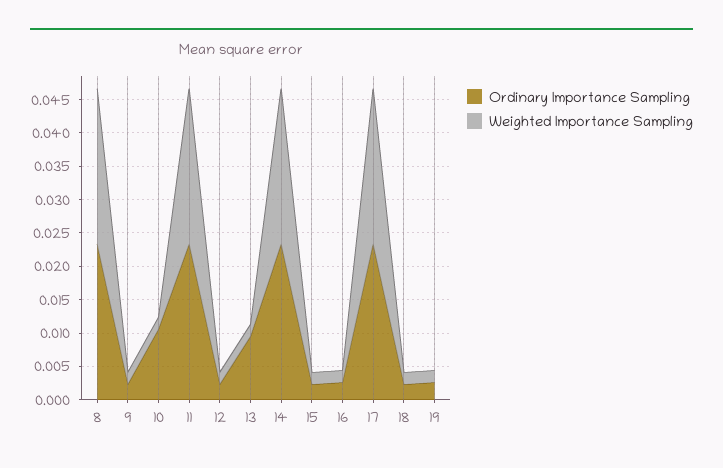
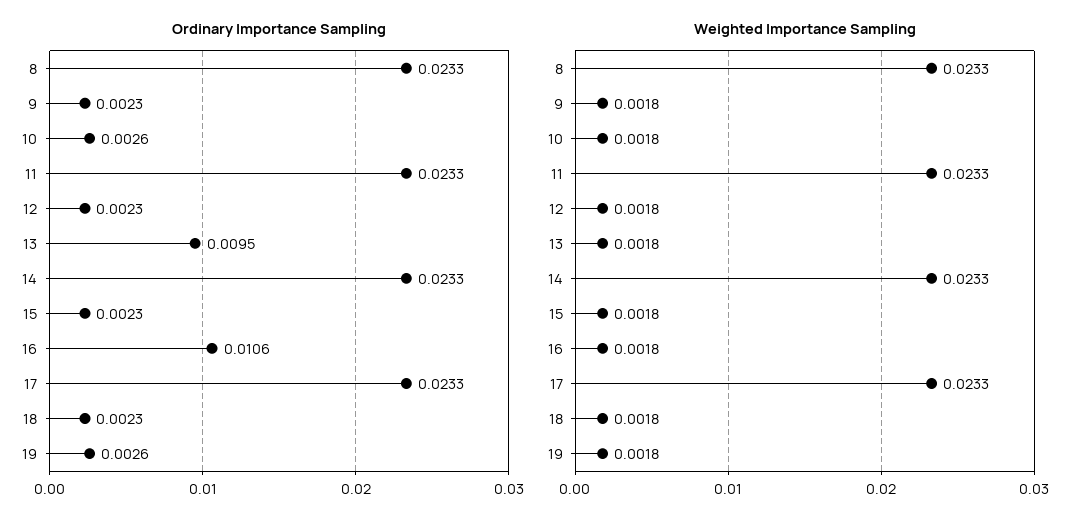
  {
    "Ordinary Importance Sampling": {
      "8": 0.0233,
      "9": 0.0023,
-     "10": 0.01,
+     "10": 0.0026,
      "11": 0.0233,
      "12": 0.0023,
      "13": 0.0095,
      "14": 0.0233,
      "15": 0.0023,
-     "16": 0.0025,
+     "16": 0.0106,
      "17": 0.0233,
      "18": 0.0023,
      "19": 0.0026
    },
    "Weighted Importance Sampling": {
      "8": 0.0233,
      "9": 0.0018,
      "10": 0.0018,
      "11": 0.0233,
      "12": 0.0018,
      "13": 0.0018,
      "14": 0.0233,
      "15": 0.0018,
      "16": 0.0018,
      "17": 0.0233,
      "18": 0.0018,
      "19": 0.0018
    }
  }

